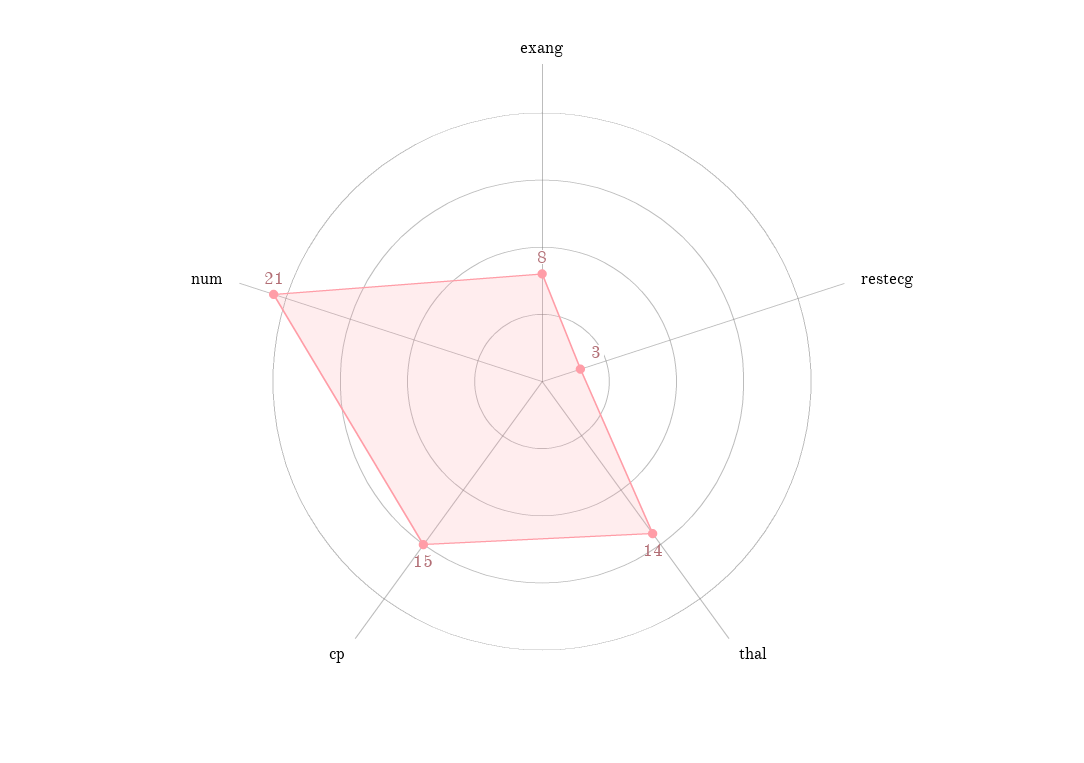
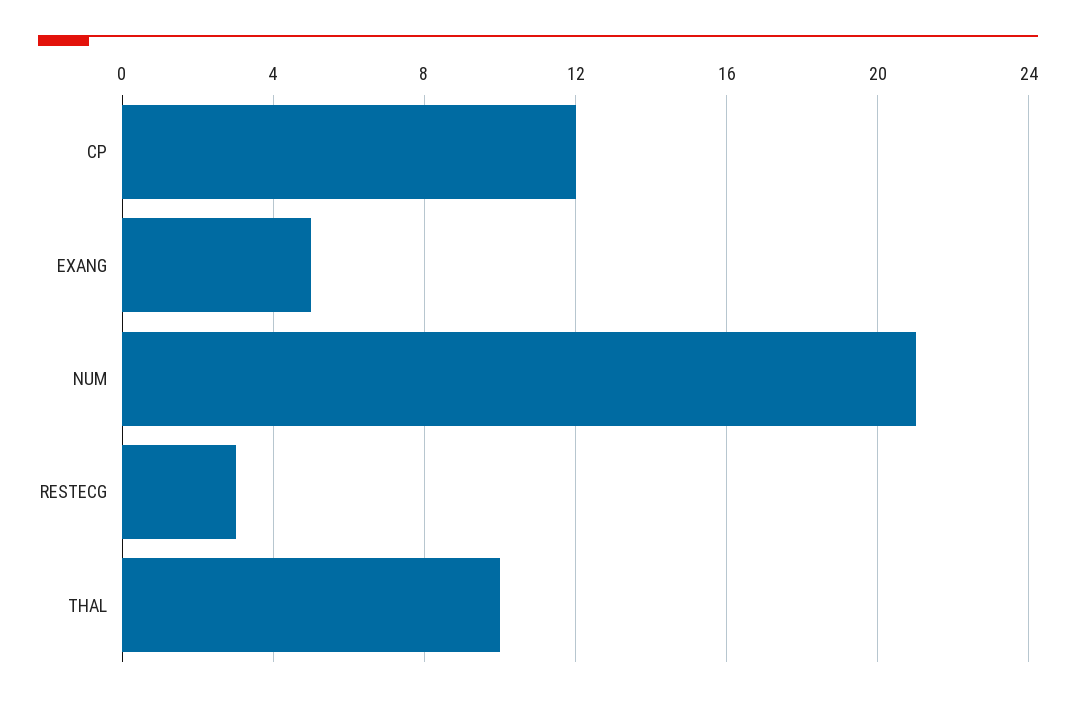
  {
-   "exang": 8,
+   "exang": 5,
    "restecg": 3,
-   "thal": 14,
+   "thal": 10,
-   "cp": 15,
+   "cp": 12,
    "num": 21
  }

